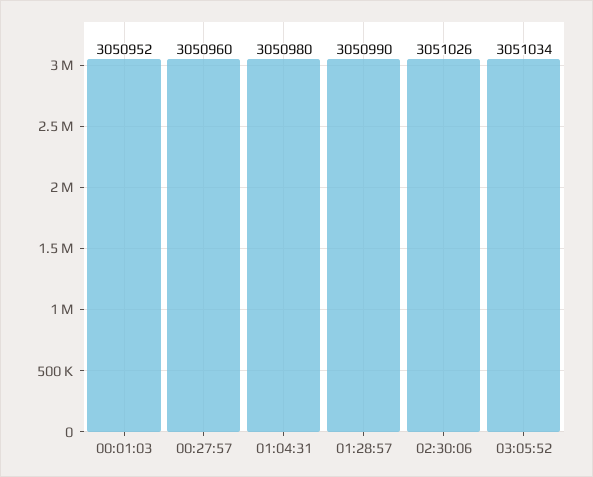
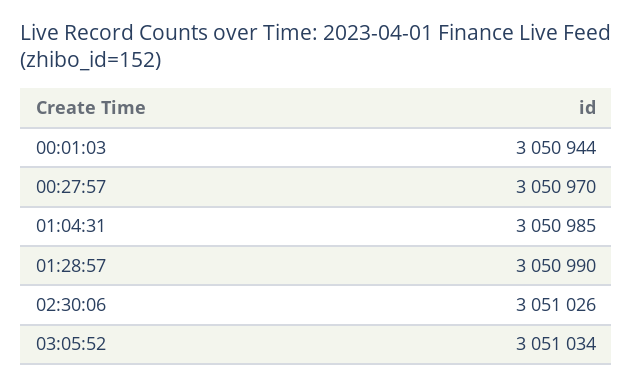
  {
-   "00:01:03": 3050952,
+   "00:01:03": 3050944,
-   "00:27:57": 3050960,
+   "00:27:57": 3050970,
-   "01:04:31": 3050980,
+   "01:04:31": 3050985,
    "01:28:57": 3050990,
    "02:30:06": 3051026,
    "03:05:52": 3051034
  }

